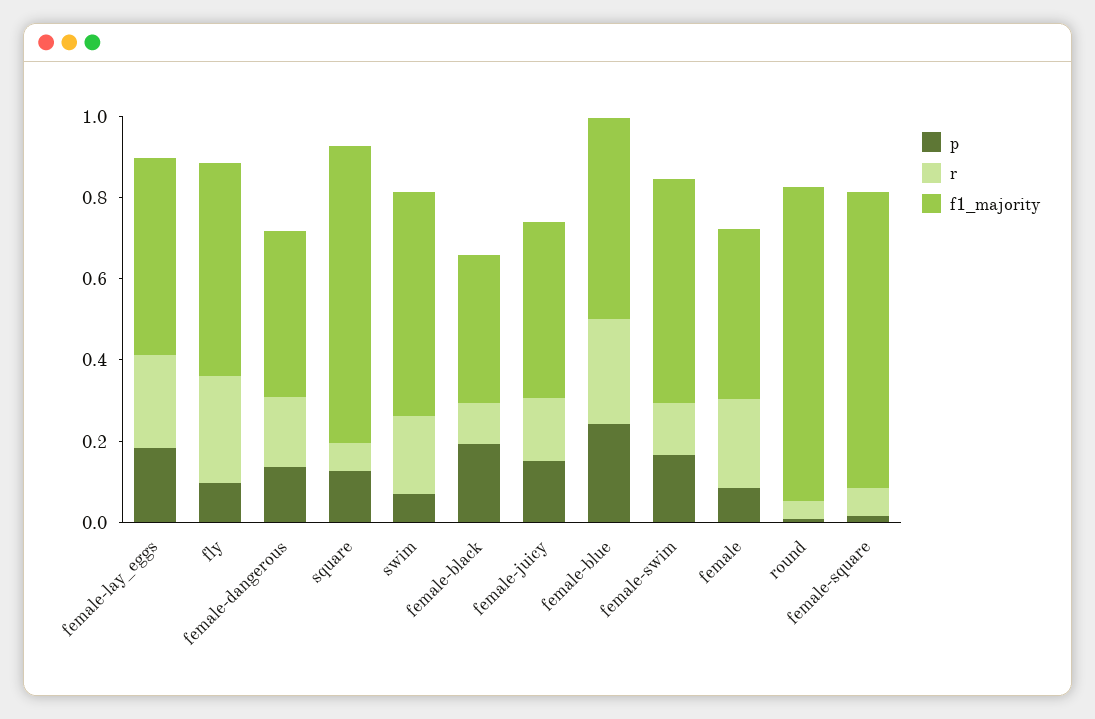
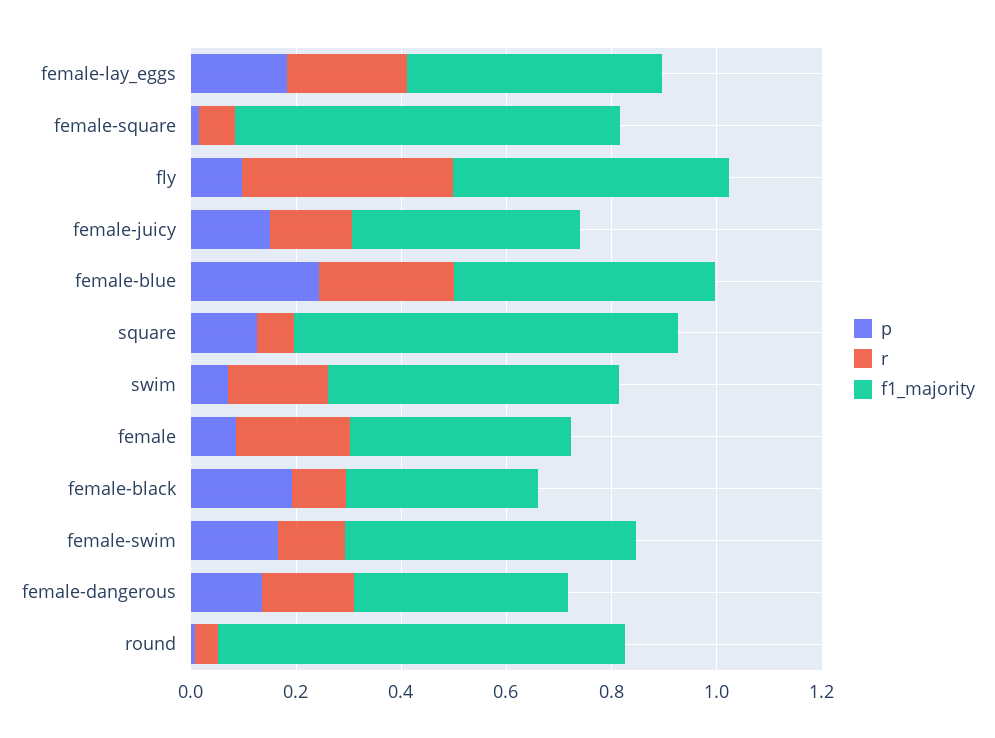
  {
    "p": {
      "female-lay_eggs": 0.2,
      "fly": 0.1,
      "female-dangerous": 0.15,
      "square": 0.15,
      "swim": 0.05,
      "female-black": 0.2,
      "female-juicy": 0.15,
      "female-blue": 0.25,
      "female-swim": 0.15,
      "female": 0.1,
      "round": 0,
      "female-square": 0
    },
    "r": {
      "female-lay_eggs": 0.25,
-     "fly": 0.25,
+     "fly": 0.4,
      "female-dangerous": 0.15,
      "square": 0.05,
      "swim": 0.2,
      "female-black": 0.1,
      "female-juicy": 0.15,
      "female-blue": 0.25,
      "female-swim": 0.15,
      "female": 0.2,
      "round": 0.05,
      "female-square": 0.05
    },
    "f1_majority": {
      "female-lay_eggs": 0.5,
      "fly": 0.55,
      "female-dangerous": 0.4,
      "square": 0.75,
      "swim": 0.55,
      "female-black": 0.35,
      "female-juicy": 0.45,
      "female-blue": 0.5,
      "female-swim": 0.55,
      "female": 0.4,
      "round": 0.75,
      "female-square": 0.75
    }
  }

